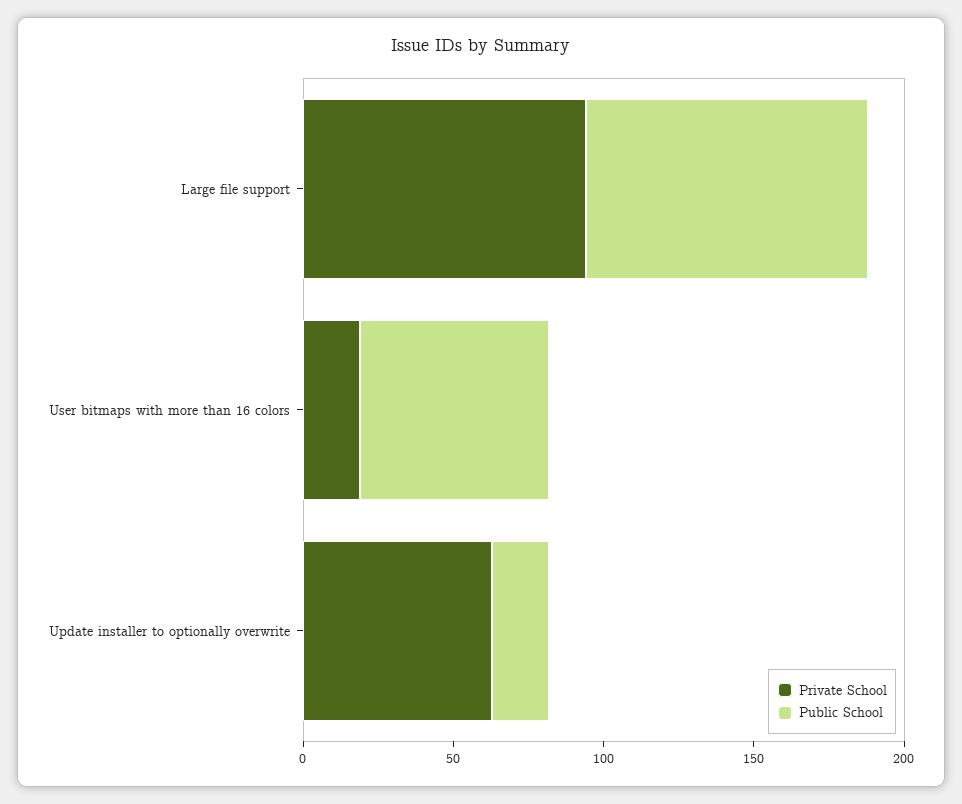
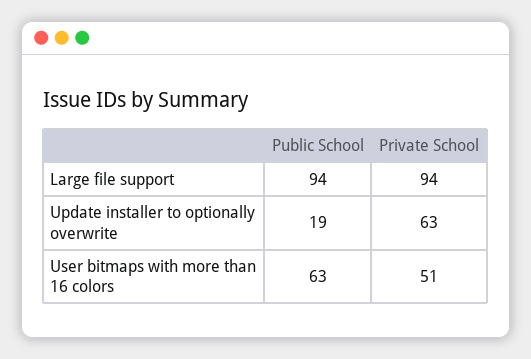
  {
    "Private School": {
      "Large file support": 94,
-     "User bitmaps with more than 16 colors": 20,
+     "User bitmaps with more than 16 colors": 51,
      "Update installer to optionally overwrite": 63
    },
    "Public School": {
      "Large file support": 94,
      "User bitmaps with more than 16 colors": 63,
      "Update installer to optionally overwrite": 19
    }
  }

